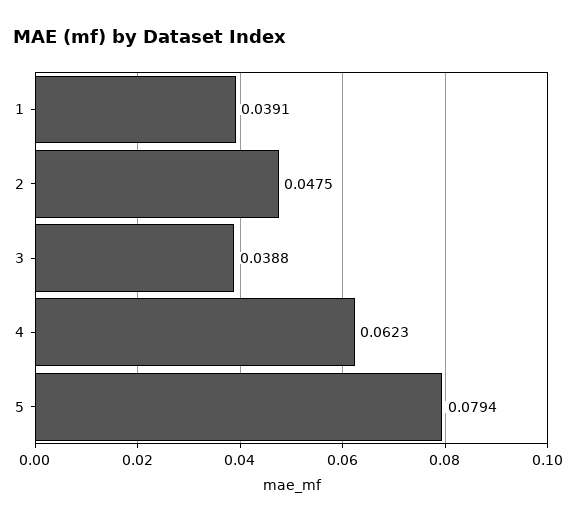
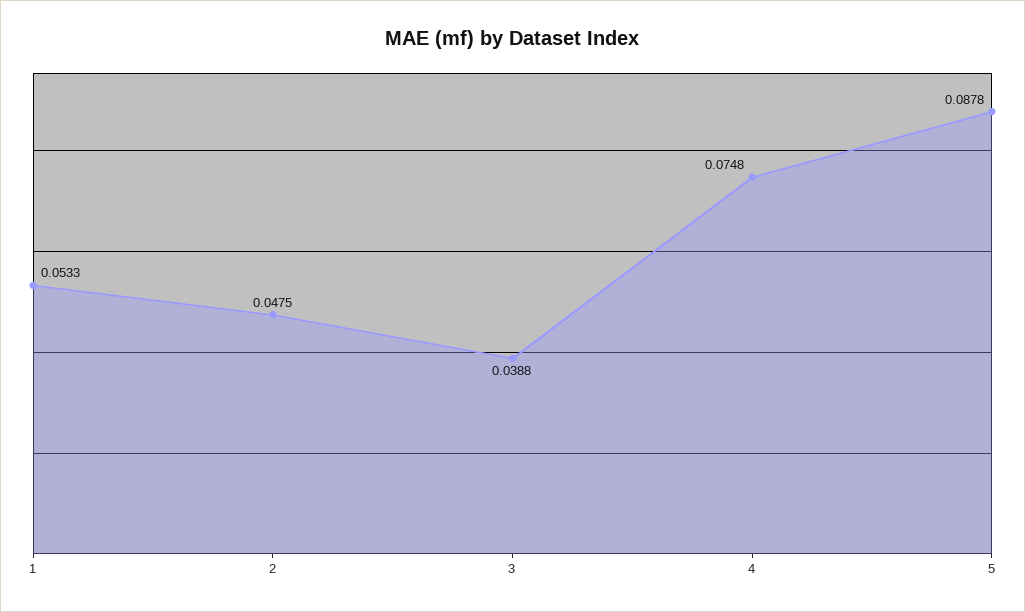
  {
-   "1": 0.0391,
+   "1": 0.0533,
    "2": 0.0475,
    "3": 0.0388,
-   "4": 0.0623,
+   "4": 0.0748,
-   "5": 0.0794
+   "5": 0.0878
  }

